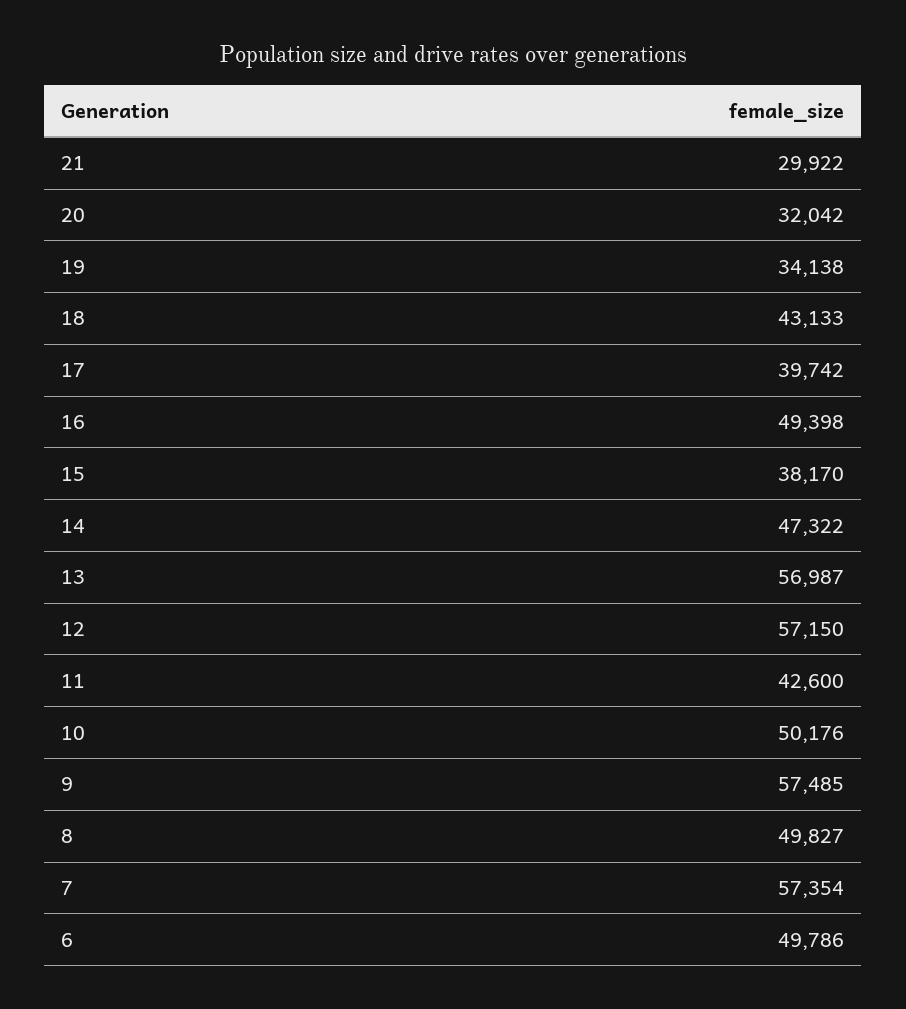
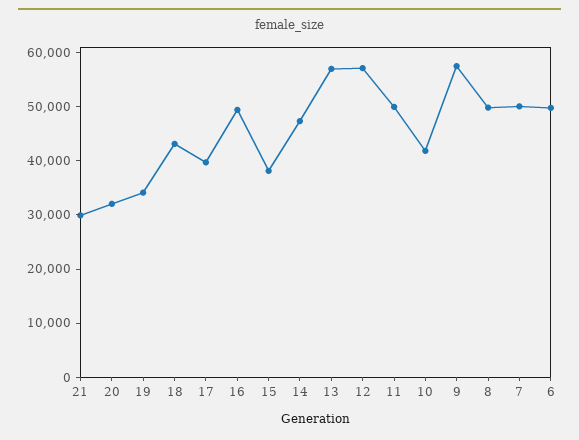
  {
    "21": 29922,
    "20": 32042,
    "19": 34138,
    "18": 43133,
    "17": 39742,
    "16": 49398,
    "15": 38170,
    "14": 47322,
    "13": 56987,
    "12": 57150,
-   "11": 42600,
+   "11": 50000,
-   "10": 50176,
+   "10": 42000,
    "9": 57485,
    "8": 49827,
-   "7": 57354,
+   "7": 50000,
    "6": 49786
  }

